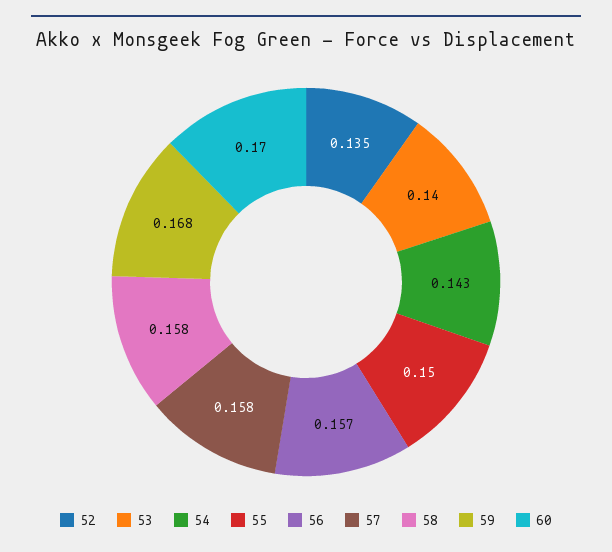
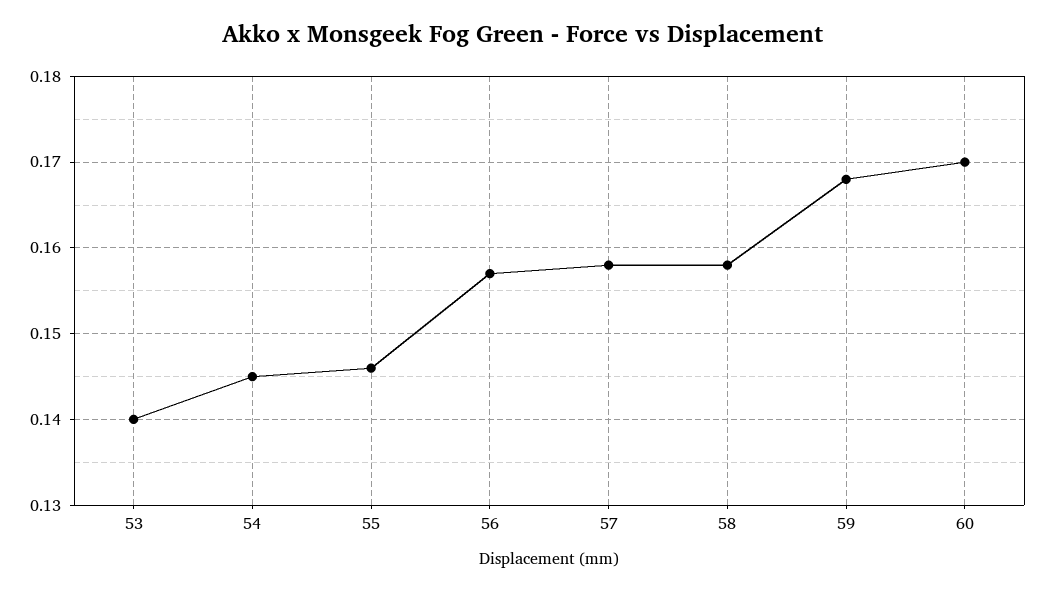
  {
-   "52": 0.135,
    "53": 0.14,
-   "54": 0.143,
+   "54": 0.145,
-   "55": 0.15,
+   "55": 0.146,
    "56": 0.157,
    "57": 0.158,
    "58": 0.158,
    "59": 0.168,
    "60": 0.17
  }

